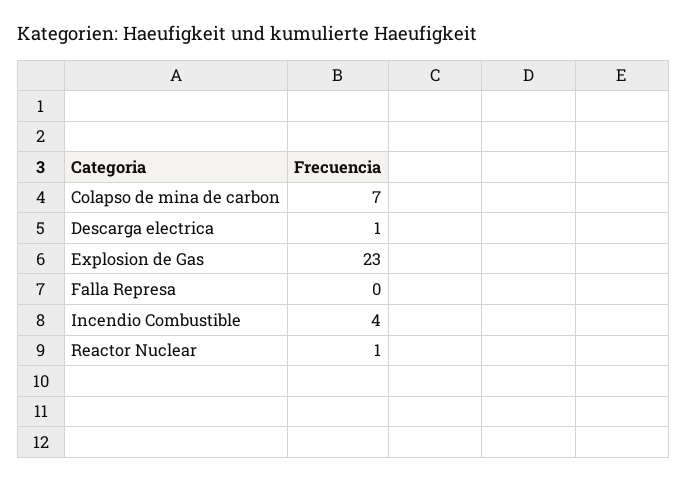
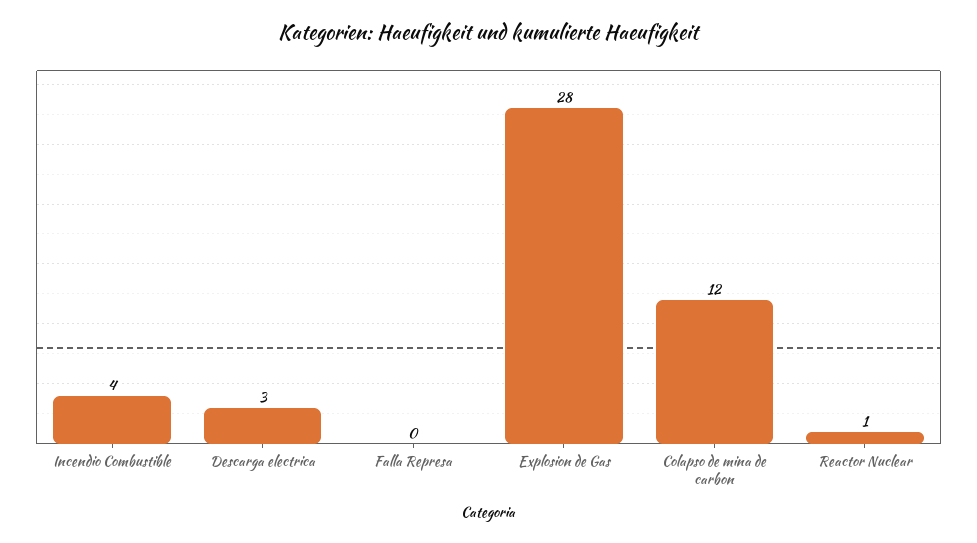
  {
-   "Colapso de mina de carbon": 7,
+   "Colapso de mina de carbon": 12,
-   "Descarga electrica": 1,
+   "Descarga electrica": 3,
-   "Explosion de Gas": 23,
+   "Explosion de Gas": 28,
    "Falla Represa": 0,
    "Incendio Combustible": 4,
    "Reactor Nuclear": 1
  }

